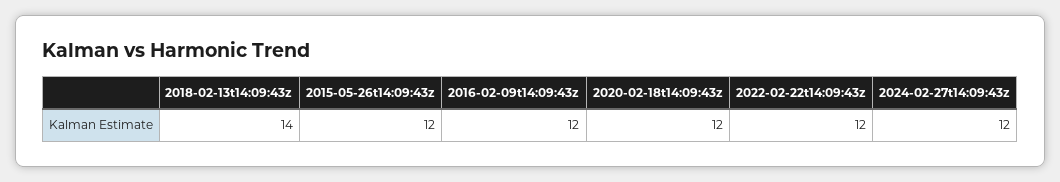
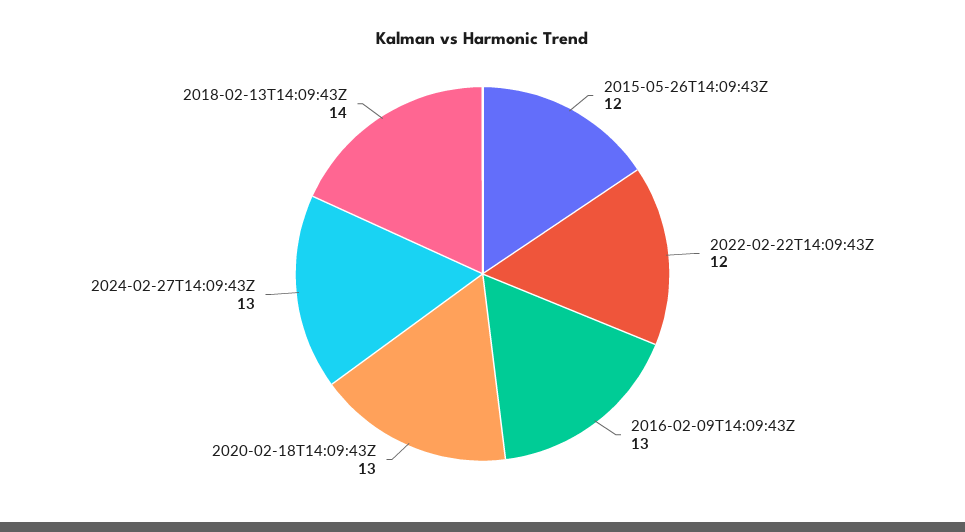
  {
    "2018-02-13t14:09:43z": 14,
    "2015-05-26t14:09:43z": 12,
-   "2016-02-09t14:09:43z": 12,
+   "2016-02-09t14:09:43z": 13,
-   "2020-02-18t14:09:43z": 12,
+   "2020-02-18t14:09:43z": 13,
    "2022-02-22t14:09:43z": 12,
-   "2024-02-27t14:09:43z": 12
+   "2024-02-27t14:09:43z": 13
  }

